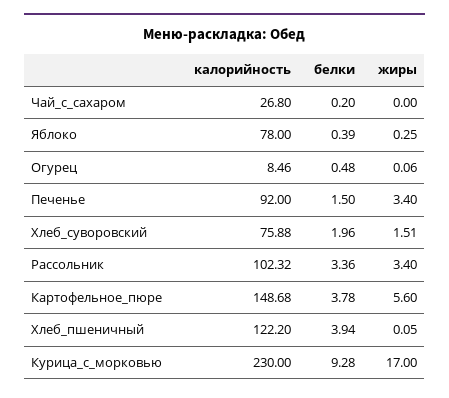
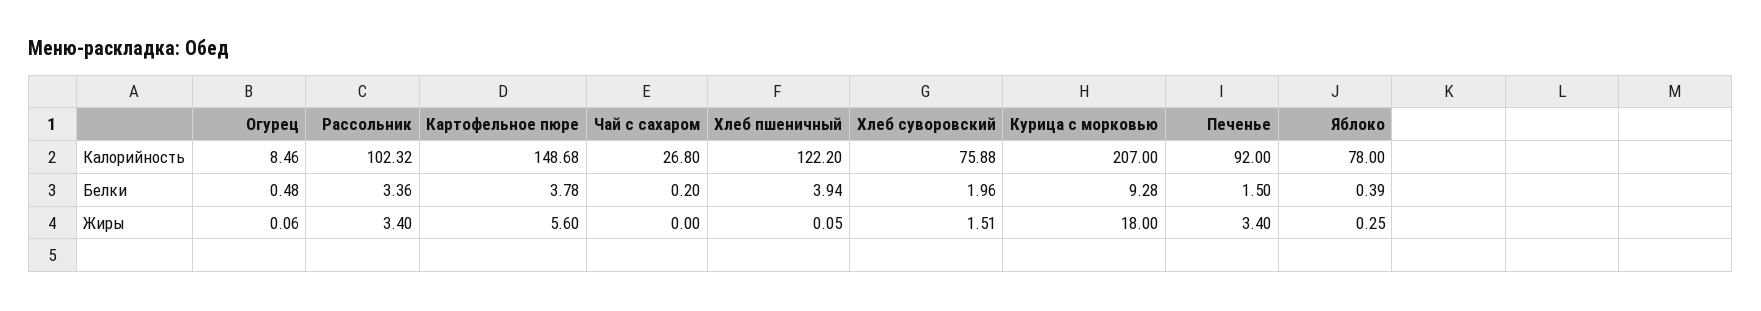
  {
    "калорийность": {
      "Чай_с_сахаром": 26.8,
      "Яблоко": 78,
      "Огурец": 8.46,
      "Печенье": 92,
      "Хлеб_суворовский": 75.88,
      "Рассольник": 102.32,
      "Картофельное_пюре": 148.68,
      "Хлеб_пшеничный": 122.2,
-     "Курица_с_морковью": 230
+     "Курица_с_морковью": 207
    },
    "белки": {
      "Чай_с_сахаром": 0.2,
      "Яблоко": 0.39,
      "Огурец": 0.48,
      "Печенье": 1.5,
      "Хлеб_суворовский": 1.96,
      "Рассольник": 3.36,
      "Картофельное_пюре": 3.78,
      "Хлеб_пшеничный": 3.94,
      "Курица_с_морковью": 9.28
    },
    "жиры": {
      "Чай_с_сахаром": 0,
      "Яблоко": 0.25,
      "Огурец": 0.06,
      "Печенье": 3.4,
      "Хлеб_суворовский": 1.51,
      "Рассольник": 3.4,
      "Картофельное_пюре": 5.6,
      "Хлеб_пшеничный": 0.05,
-     "Курица_с_морковью": 17
+     "Курица_с_морковью": 18
    }
  }

